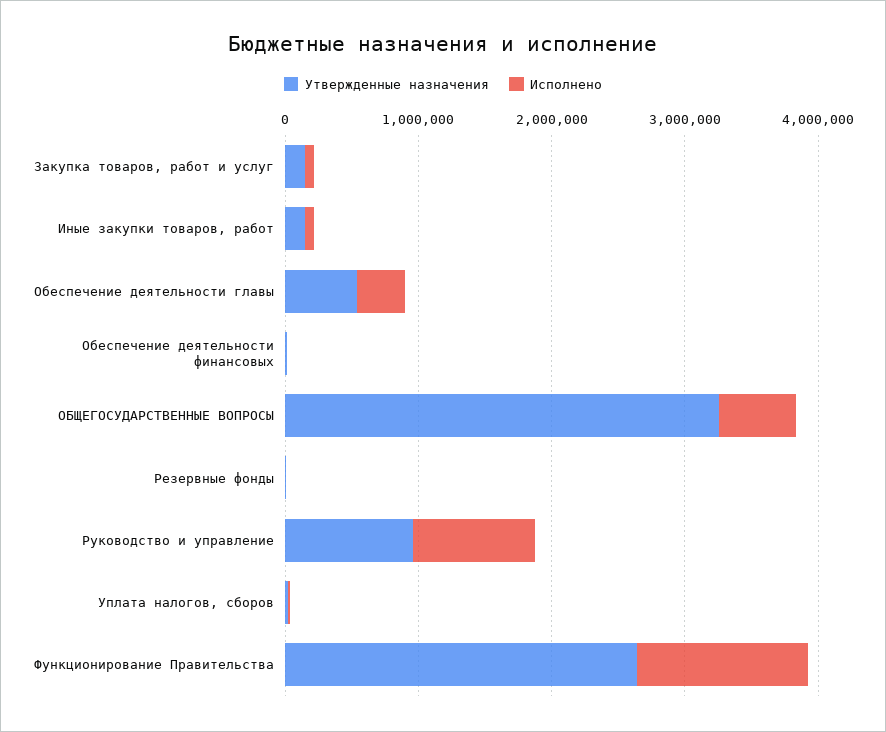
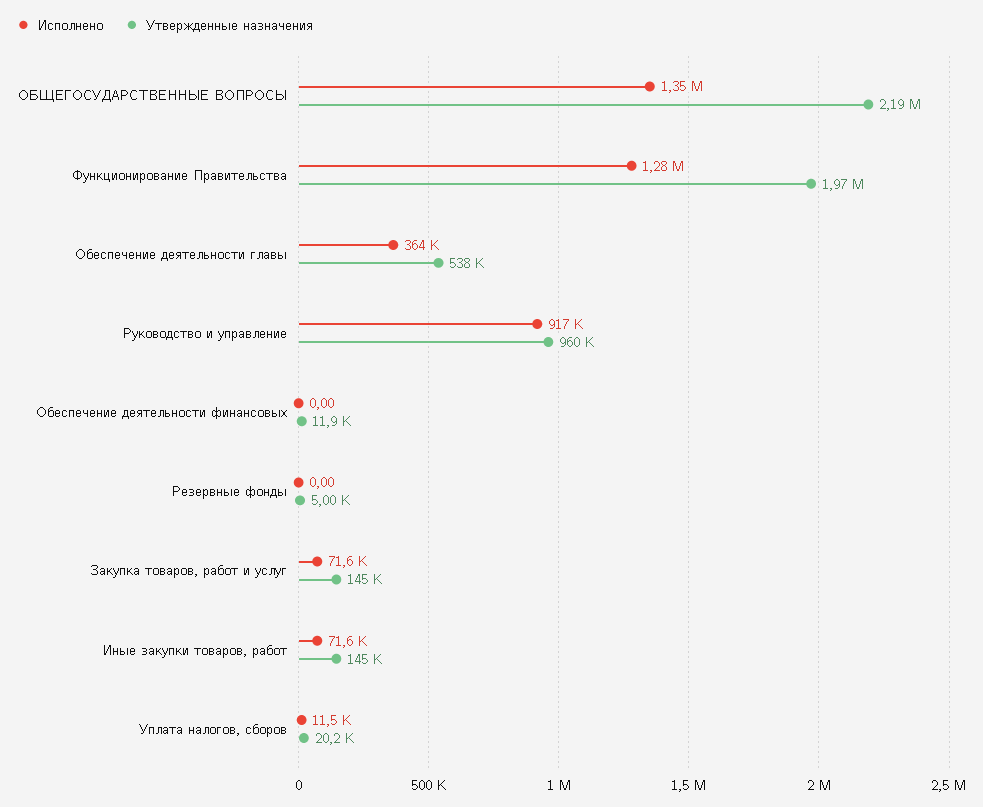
  {
    "Утвержденные назначения": {
      "Закупка товаров, работ и услуг": 145000,
      "Иные закупки товаров, работ": 145000,
      "Обеспечение деятельности главы": 538000,
      "Обеспечение деятельности финансовых": 11900,
-     "ОБЩЕГОСУДАРСТВЕННЫЕ ВОПРОСЫ": 3200000,
+     "ОБЩЕГОСУДАРСТВЕННЫЕ ВОПРОСЫ": 2190000,
      "Резервные фонды": 5000,
      "Руководство и управление": 960000,
      "Уплата налогов, сборов": 20200,
-     "Функционирование Правительства": 2600000
+     "Функционирование Правительства": 1970000
    },
    "Исполнено": {
      "Закупка товаров, работ и услуг": 71600,
      "Иные закупки товаров, работ": 71600,
      "Обеспечение деятельности главы": 364000,
      "Обеспечение деятельности финансовых": 0,
-     "ОБЩЕГОСУДАРСТВЕННЫЕ ВОПРОСЫ": 600000,
+     "ОБЩЕГОСУДАРСТВЕННЫЕ ВОПРОСЫ": 1350000,
      "Резервные фонды": 0,
      "Руководство и управление": 917000,
      "Уплата налогов, сборов": 11500,
      "Функционирование Правительства": 1280000
    }
  }

